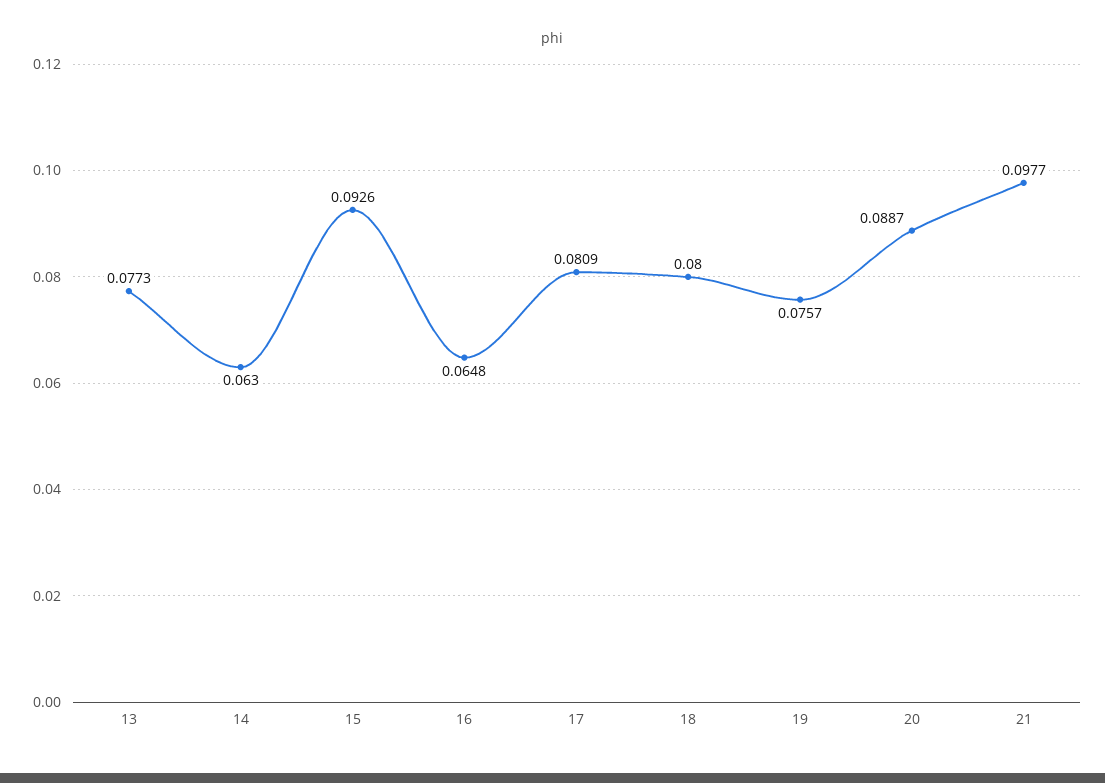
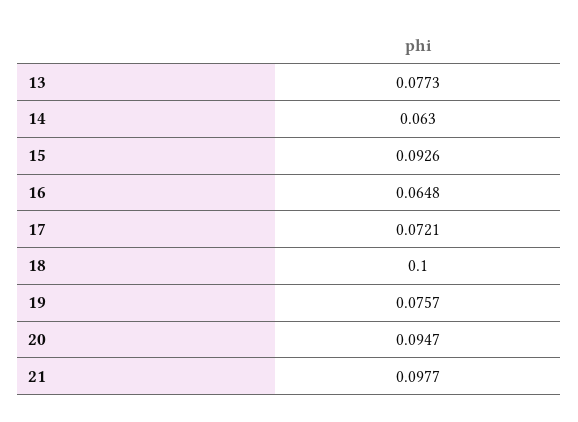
  {
    "13": 0.0773,
    "14": 0.063,
    "15": 0.0926,
    "16": 0.0648,
-   "17": 0.0809,
+   "17": 0.0721,
-   "18": 0.08,
+   "18": 0.1,
    "19": 0.0757,
-   "20": 0.0887,
+   "20": 0.0947,
    "21": 0.0977
  }

